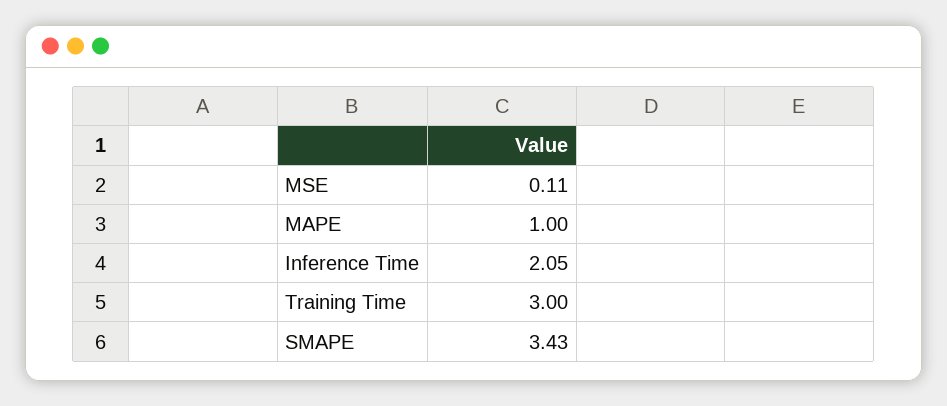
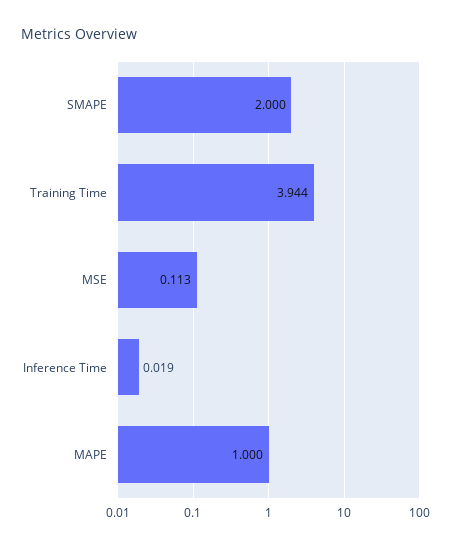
  {
    "MSE": 0.113,
    "MAPE": 1,
-   "Inference Time": 2.05,
+   "Inference Time": 0.019,
-   "Training Time": 3,
+   "Training Time": 3.944,
-   "SMAPE": 3.43
+   "SMAPE": 2
  }

